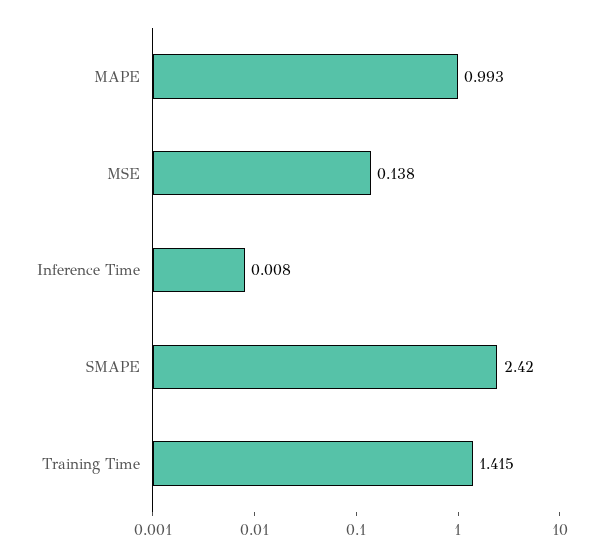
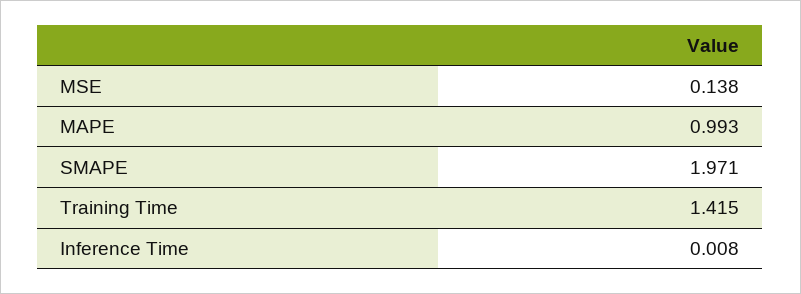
  {
    "MAPE": 0.993,
    "MSE": 0.138,
    "Inference Time": 0.008,
-   "SMAPE": 2.42,
+   "SMAPE": 1.971,
    "Training Time": 1.415
  }

